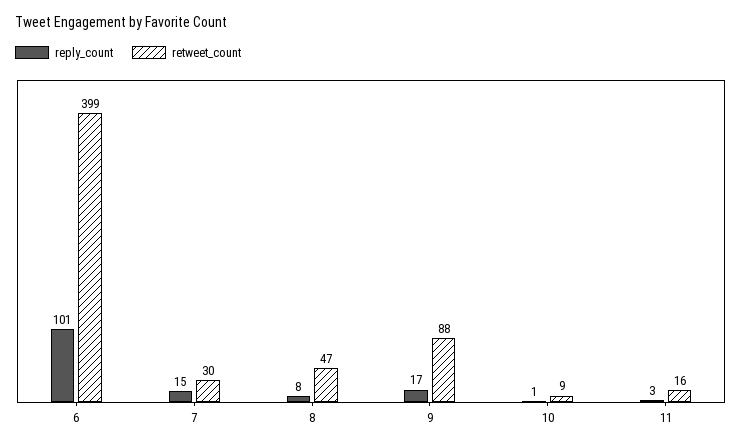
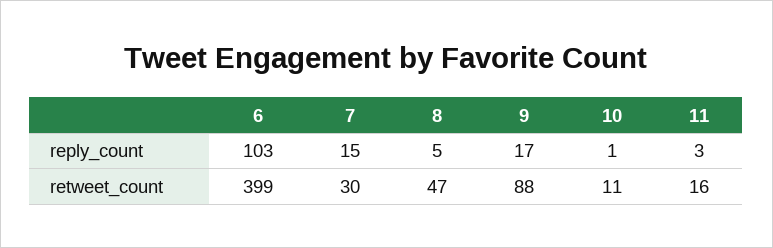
  {
    "reply_count": {
-     "6": 101,
+     "6": 103,
      "7": 15,
-     "8": 8,
+     "8": 5,
      "9": 17,
      "10": 1,
      "11": 3
    },
    "retweet_count": {
      "6": 399,
      "7": 30,
      "8": 47,
      "9": 88,
-     "10": 9,
+     "10": 11,
      "11": 16
    }
  }

